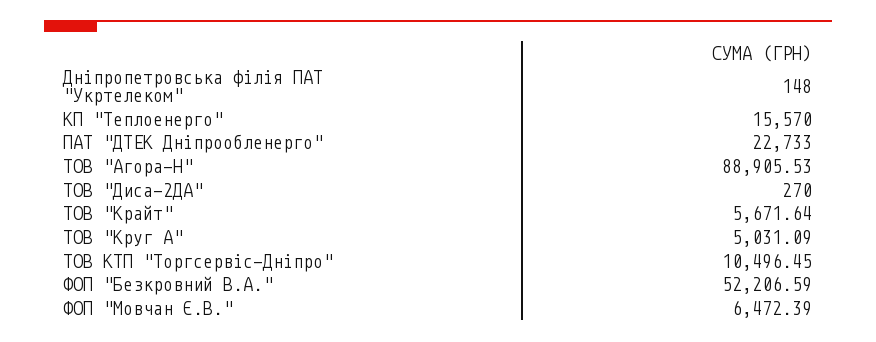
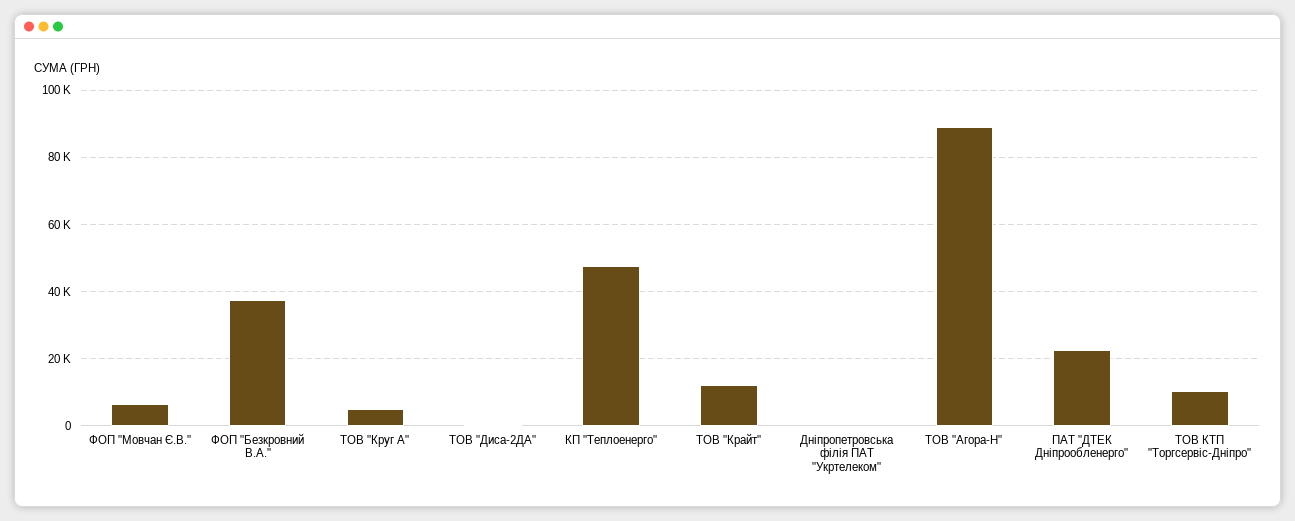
  {
    "Дніпропетровська філія ПАТ \"Укртелеком\"": 148,
-   "КП \"Теплоенерго\"": 15570,
+   "КП \"Теплоенерго\"": 48000,
    "ПАТ \"ДТЕК Дніпрообленерго\"": 22733,
    "ТОВ \"Агора-Н\"": 88905.53,
    "ТОВ \"Диса-2ДА\"": 270,
-   "ТОВ \"Крайт\"": 5671.64,
+   "ТОВ \"Крайт\"": 12000,
    "ТОВ \"Круг А\"": 5031.09,
    "ТОВ КТП \"Торгсервіс-Дніпро\"": 10496.45,
-   "ФОП \"Безкровний В.А.\"": 52206.59,
+   "ФОП \"Безкровний В.А.\"": 38000,
    "ФОП \"Мовчан Є.В.\"": 6472.39
  }

